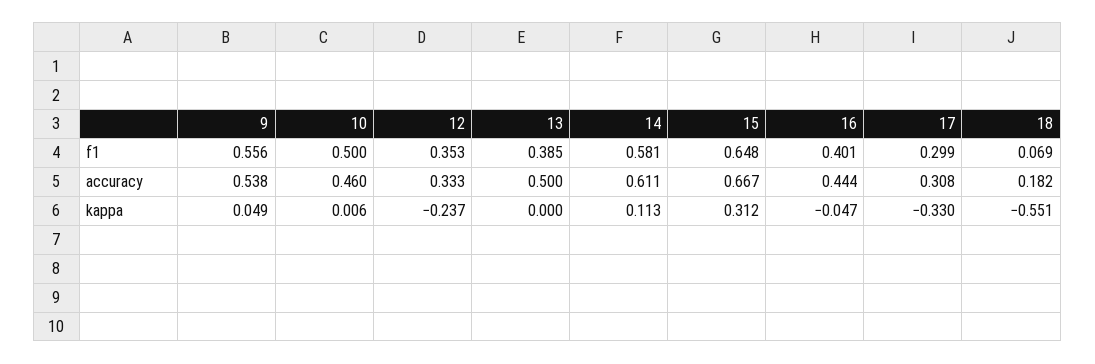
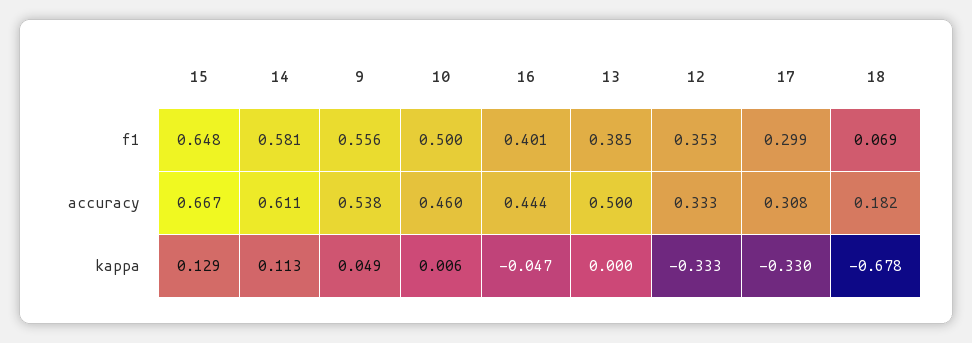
  {
    "9": {
      "f1": 0.556,
      "accuracy": 0.538,
      "kappa": 0.049
    },
    "10": {
      "f1": 0.5,
      "accuracy": 0.46,
      "kappa": 0.006
    },
    "12": {
      "f1": 0.353,
      "accuracy": 0.333,
-     "kappa": -0.237
+     "kappa": -0.333
    },
    "13": {
      "f1": 0.385,
      "accuracy": 0.5,
      "kappa": 0
    },
    "14": {
      "f1": 0.581,
      "accuracy": 0.611,
      "kappa": 0.113
    },
    "15": {
      "f1": 0.648,
      "accuracy": 0.667,
-     "kappa": 0.312
+     "kappa": 0.129
    },
    "16": {
      "f1": 0.401,
      "accuracy": 0.444,
      "kappa": -0.047
    },
    "17": {
      "f1": 0.299,
      "accuracy": 0.308,
      "kappa": -0.33
    },
    "18": {
      "f1": 0.069,
      "accuracy": 0.182,
-     "kappa": -0.551
+     "kappa": -0.678
    }
  }

